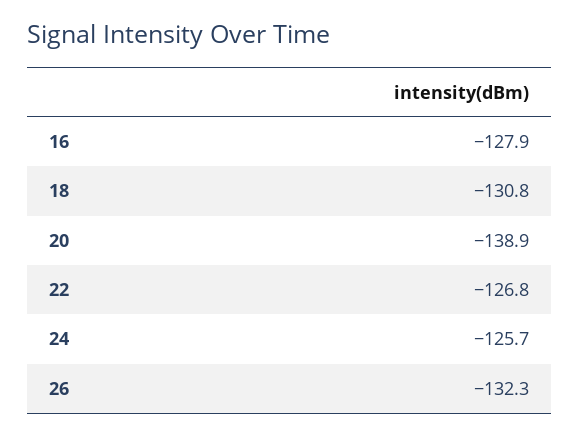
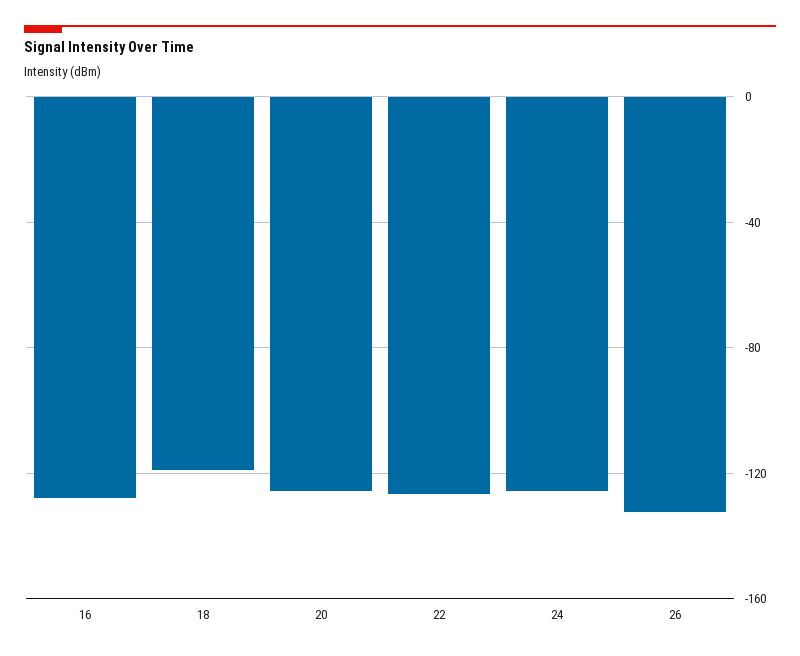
  {
    "16": -127.9,
-   "18": -130.8,
+   "18": -120,
-   "20": -138.9,
+   "20": -125,
    "22": -126.8,
    "24": -125.7,
    "26": -132.3
  }

